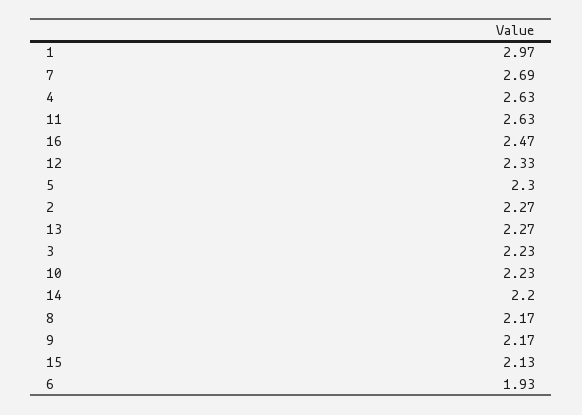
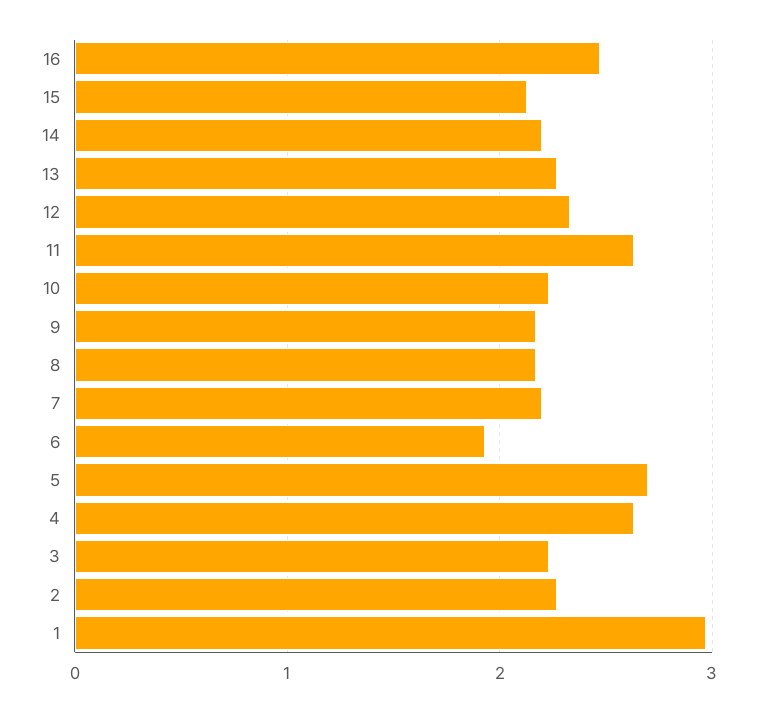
  {
    "1": 2.97,
-   "7": 2.69,
+   "7": 2.2,
    "4": 2.63,
    "11": 2.63,
    "16": 2.47,
    "12": 2.33,
-   "5": 2.3,
+   "5": 2.7,
    "2": 2.27,
    "13": 2.27,
    "3": 2.23,
    "10": 2.23,
    "14": 2.2,
    "8": 2.17,
    "9": 2.17,
    "15": 2.13,
    "6": 1.93
  }

